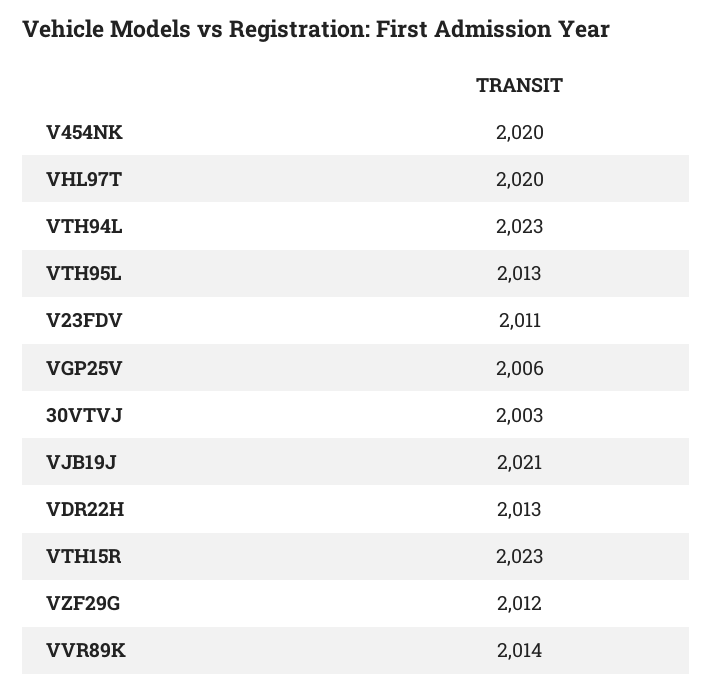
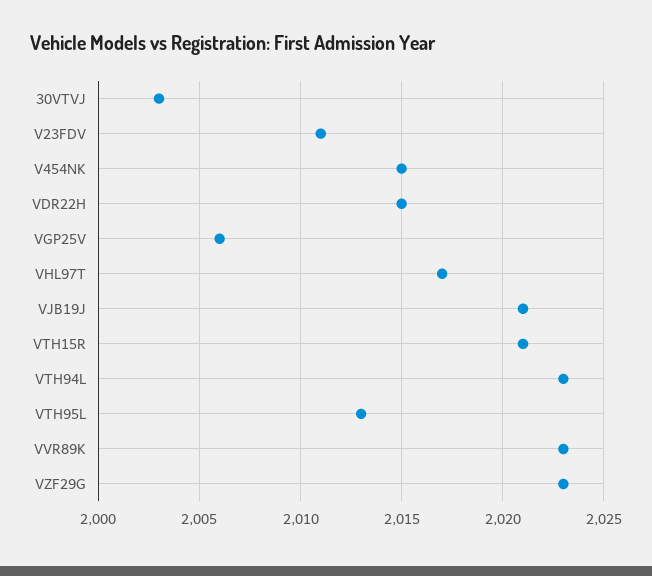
  {
-   "V454NK": 2020,
+   "V454NK": 2015,
-   "VHL97T": 2020,
+   "VHL97T": 2017,
    "VTH94L": 2023,
    "VTH95L": 2013,
    "V23FDV": 2011,
    "VGP25V": 2006,
    "30VTVJ": 2003,
    "VJB19J": 2021,
-   "VDR22H": 2013,
+   "VDR22H": 2015,
-   "VTH15R": 2023,
+   "VTH15R": 2021,
-   "VZF29G": 2012,
+   "VZF29G": 2023,
-   "VVR89K": 2014
+   "VVR89K": 2023
  }

